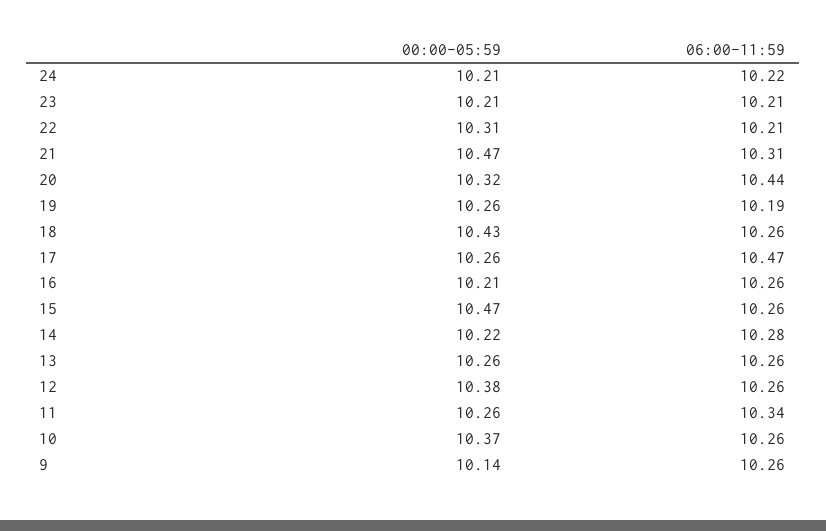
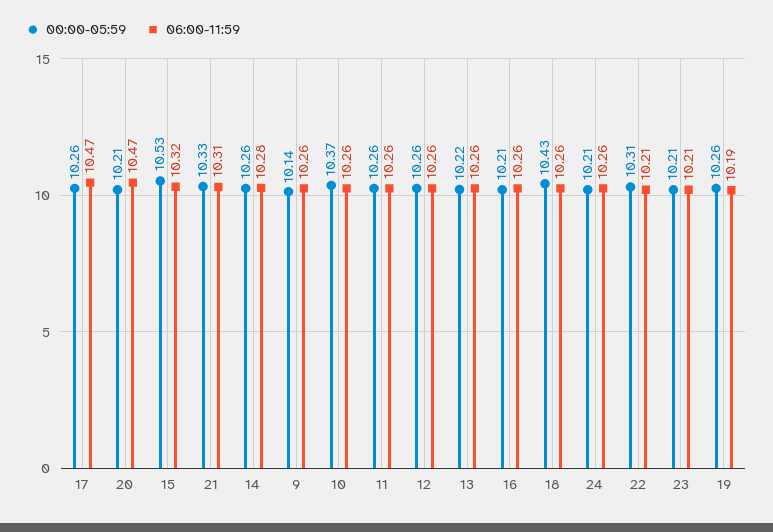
  {
    "00:00-05:59": {
      "24": 10.21,
      "23": 10.21,
      "22": 10.31,
-     "21": 10.47,
+     "21": 10.33,
-     "20": 10.32,
+     "20": 10.21,
      "19": 10.26,
      "18": 10.43,
      "17": 10.26,
      "16": 10.21,
-     "15": 10.47,
+     "15": 10.53,
-     "14": 10.22,
+     "14": 10.26,
-     "13": 10.26,
+     "13": 10.22,
-     "12": 10.38,
+     "12": 10.26,
      "11": 10.26,
      "10": 10.37,
      "9": 10.14
    },
    "06:00-11:59": {
-     "24": 10.22,
+     "24": 10.26,
      "23": 10.21,
      "22": 10.21,
      "21": 10.31,
-     "20": 10.44,
+     "20": 10.47,
      "19": 10.19,
      "18": 10.26,
      "17": 10.47,
      "16": 10.26,
-     "15": 10.26,
+     "15": 10.32,
      "14": 10.28,
      "13": 10.26,
      "12": 10.26,
-     "11": 10.34,
+     "11": 10.26,
      "10": 10.26,
      "9": 10.26
    }
  }

